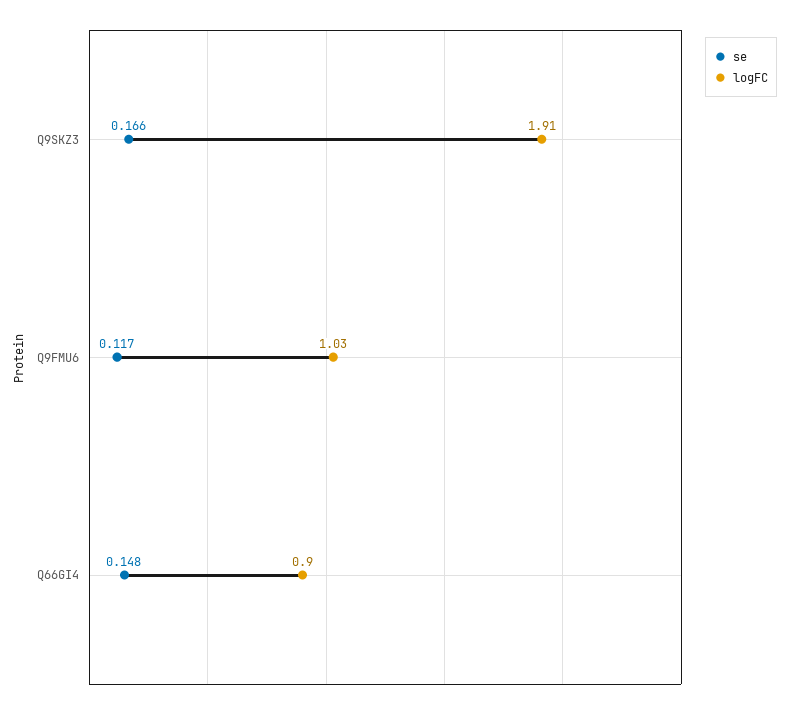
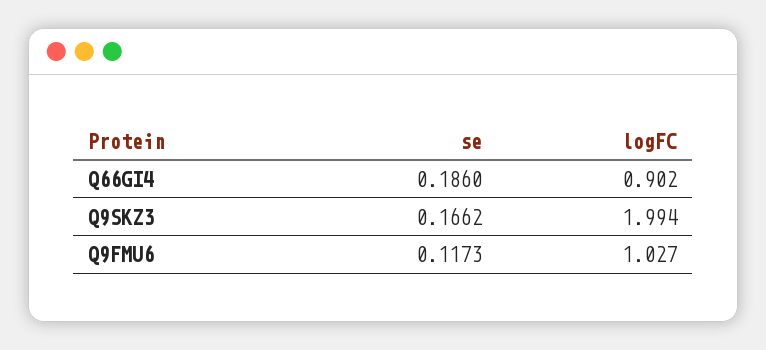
  {
    "se": {
      "Q9SKZ3": 0.1662,
      "Q9FMU6": 0.1173,
-     "Q66GI4": 0.148
+     "Q66GI4": 0.186
    },
    "logFC": {
-     "Q9SKZ3": 1.91,
+     "Q9SKZ3": 1.994,
      "Q9FMU6": 1.027,
      "Q66GI4": 0.902
    }
  }

